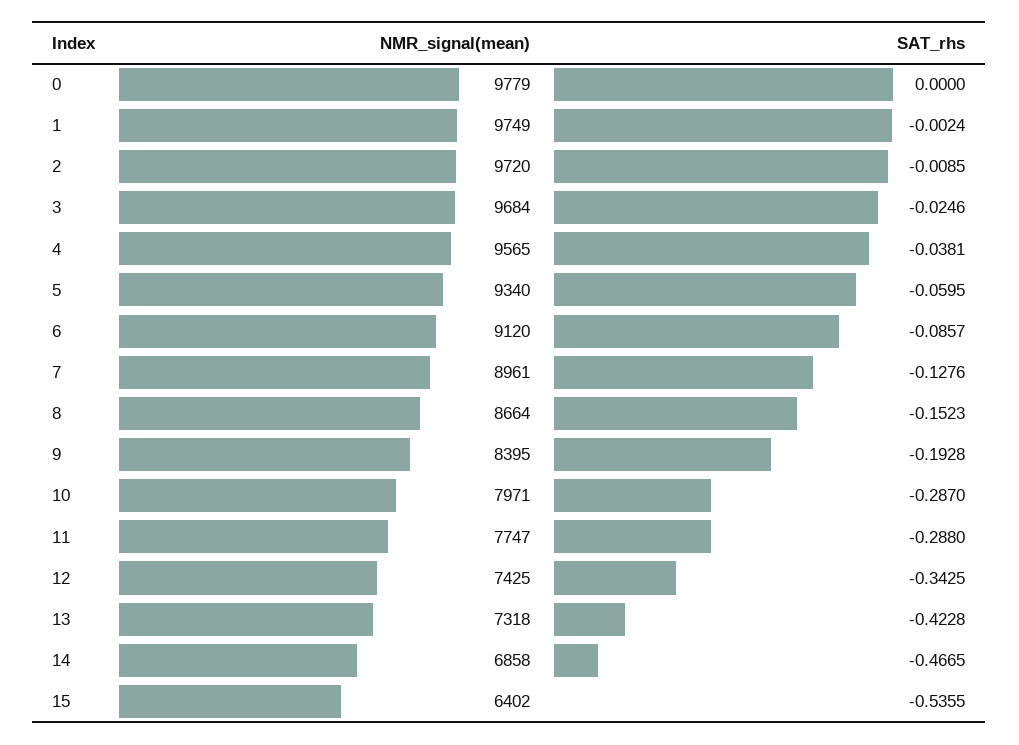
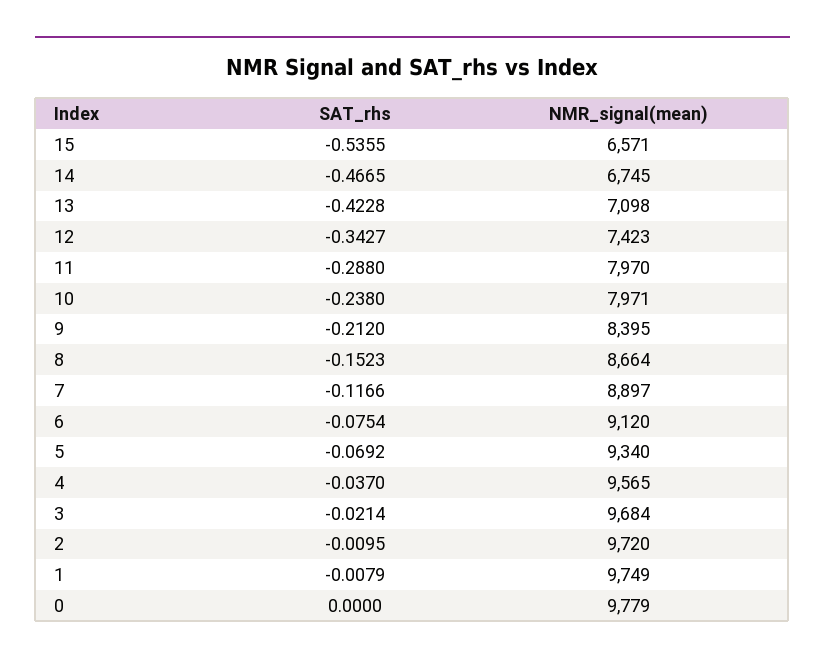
  {
    "NMR_signal(mean)": {
      "0": 9779,
      "1": 9749,
      "2": 9720,
      "3": 9684,
      "4": 9565,
      "5": 9340,
      "6": 9120,
-     "7": 8961,
+     "7": 8897,
      "8": 8664,
      "9": 8395,
      "10": 7971,
-     "11": 7747,
+     "11": 7970,
-     "12": 7425,
+     "12": 7423,
-     "13": 7318,
+     "13": 7098,
-     "14": 6858,
+     "14": 6745,
-     "15": 6402
+     "15": 6571
    },
    "SAT_rhs": {
      "0": 0,
-     "1": -0.0024,
+     "1": -0.0079,
-     "2": -0.0085,
+     "2": -0.0095,
-     "3": -0.0246,
+     "3": -0.0214,
-     "4": -0.0381,
+     "4": -0.037,
-     "5": -0.0595,
+     "5": -0.0692,
-     "6": -0.0857,
+     "6": -0.0754,
-     "7": -0.1276,
+     "7": -0.1166,
      "8": -0.1523,
-     "9": -0.1928,
+     "9": -0.212,
-     "10": -0.287,
+     "10": -0.238,
      "11": -0.288,
-     "12": -0.3425,
+     "12": -0.3427,
      "13": -0.4228,
      "14": -0.4665,
      "15": -0.5355
    }
  }

